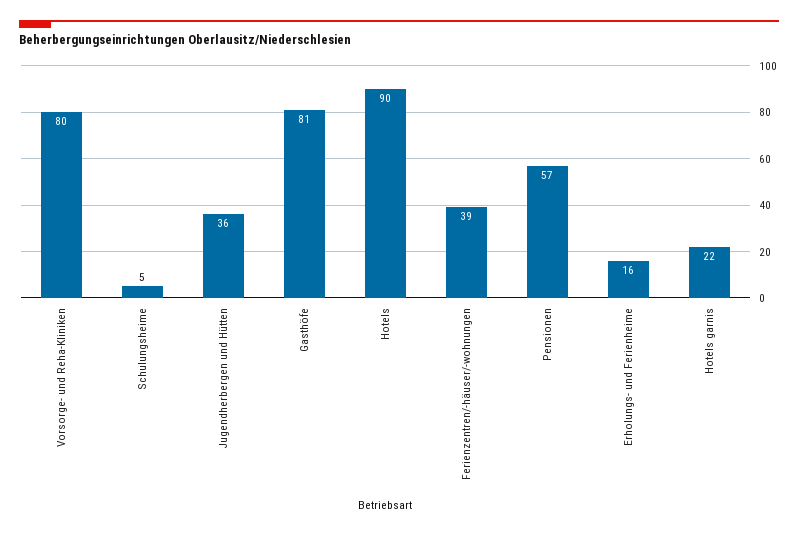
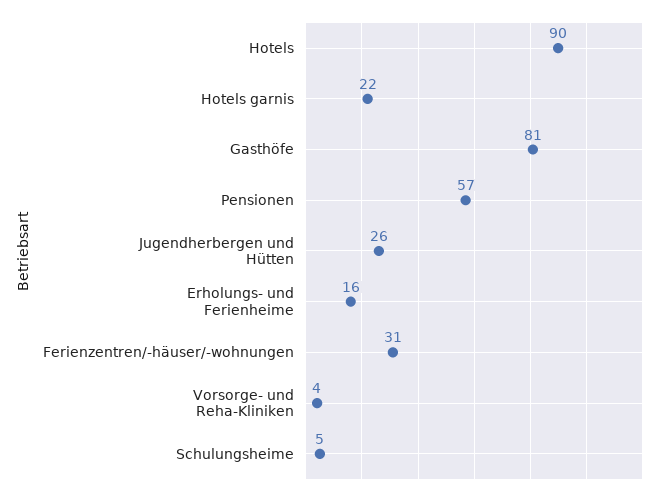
  {
-   "Vorsorge- und Reha-Kliniken": 80,
+   "Vorsorge- und Reha-Kliniken": 4,
    "Schulungsheime": 5,
-   "Jugendherbergen und Hütten": 36,
+   "Jugendherbergen und Hütten": 26,
    "Gasthöfe": 81,
    "Hotels": 90,
-   "Ferienzentren/-häuser/-wohnungen": 39,
+   "Ferienzentren/-häuser/-wohnungen": 31,
    "Pensionen": 57,
    "Erholungs- und Ferienheime": 16,
    "Hotels garnis": 22
  }

